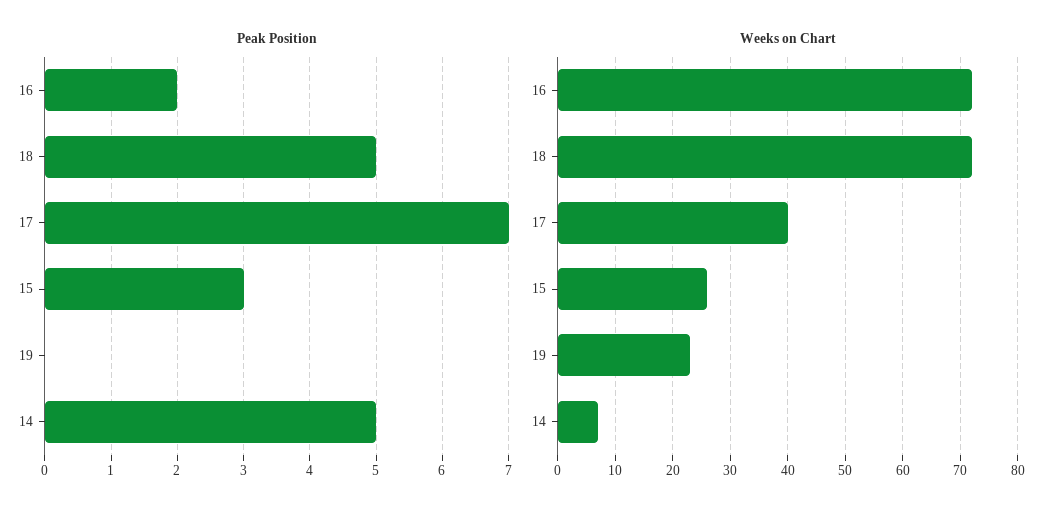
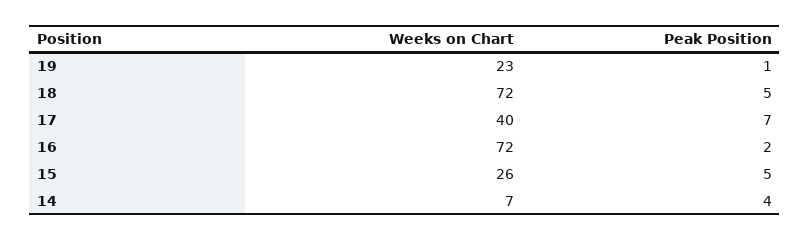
  {
    "Peak Position": {
      "16": 2,
      "18": 5,
      "17": 7,
-     "15": 3,
+     "15": 5,
-     "19": 0,
+     "19": 1,
-     "14": 5
+     "14": 4
    },
    "Weeks on Chart": {
      "16": 72,
      "18": 72,
      "17": 40,
      "15": 26,
      "19": 23,
      "14": 7
    }
  }

